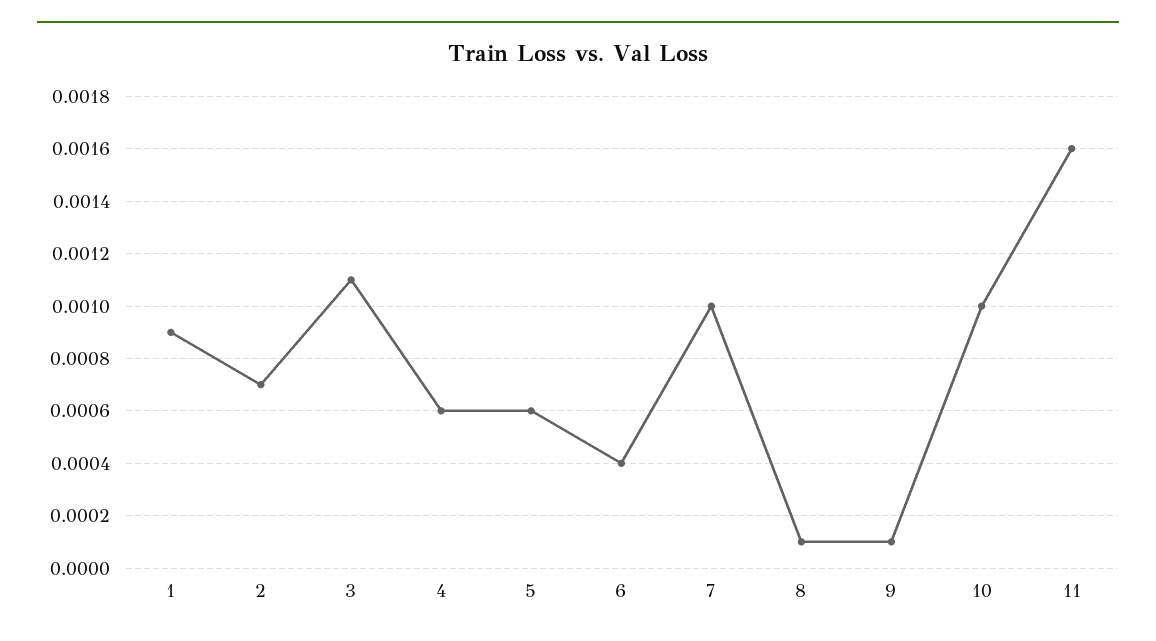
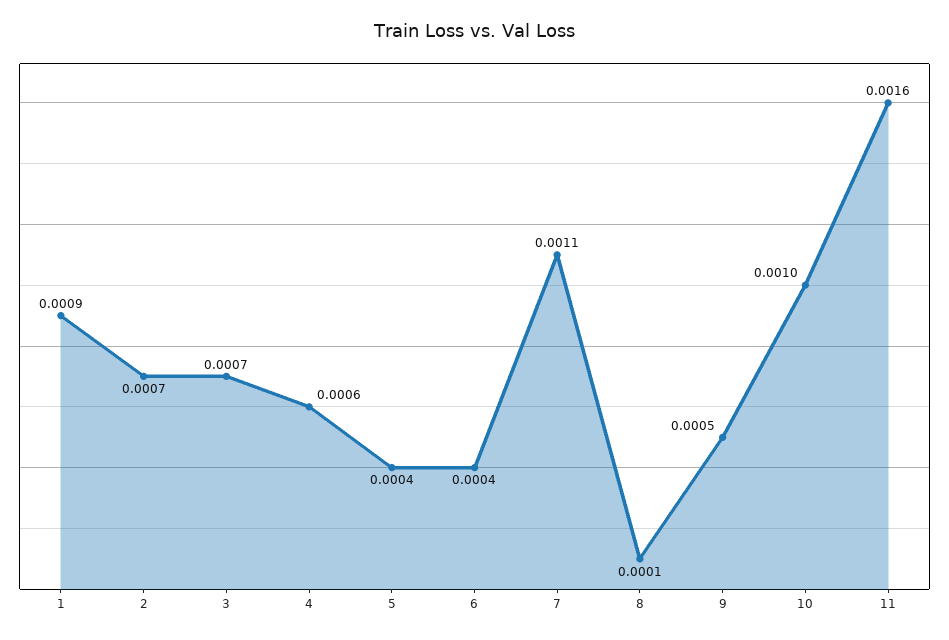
  {
    "1": 0.0009,
    "2": 0.0007,
-   "3": 0.0011,
+   "3": 0.0007,
    "4": 0.0006,
-   "5": 0.0006,
+   "5": 0.0004,
    "6": 0.0004,
-   "7": 0.001,
+   "7": 0.0011,
    "8": 0.0001,
-   "9": 0.0001,
+   "9": 0.0005,
    "10": 0.001,
    "11": 0.0016
  }

